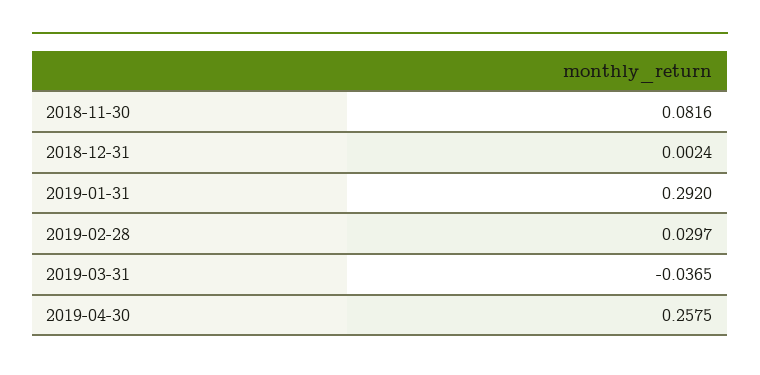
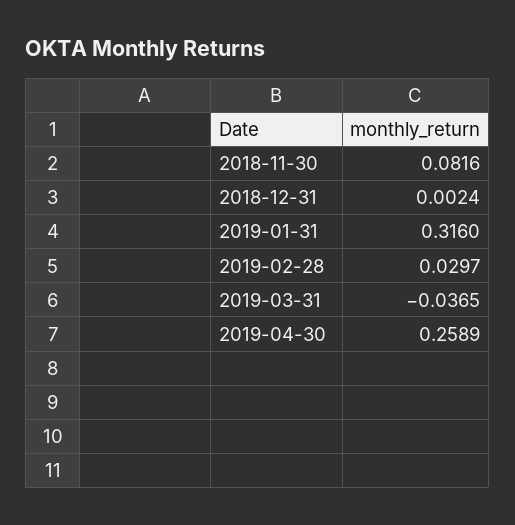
  {
    "2018-11-30": 0.0816,
    "2018-12-31": 0.0024,
-   "2019-01-31": 0.292,
+   "2019-01-31": 0.316,
    "2019-02-28": 0.0297,
    "2019-03-31": -0.0365,
-   "2019-04-30": 0.2575
+   "2019-04-30": 0.2589
  }

